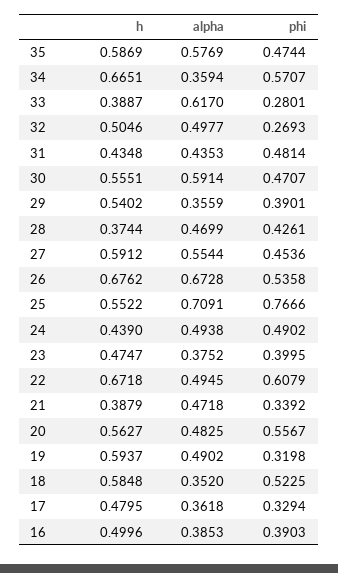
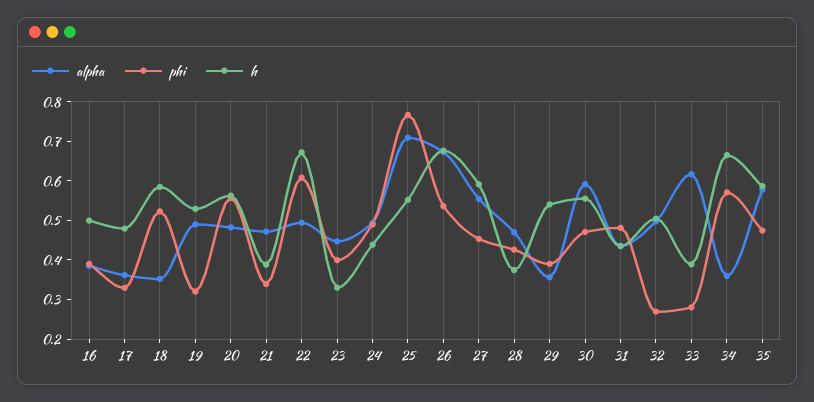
  {
    "h": {
      "35": 0.5869,
      "34": 0.6651,
      "33": 0.3887,
      "32": 0.5046,
      "31": 0.4348,
      "30": 0.5551,
      "29": 0.5402,
      "28": 0.3744,
      "27": 0.5912,
      "26": 0.6762,
      "25": 0.5522,
      "24": 0.439,
-     "23": 0.4747,
+     "23": 0.325,
      "22": 0.6718,
      "21": 0.3879,
      "20": 0.5627,
-     "19": 0.5937,
+     "19": 0.525,
      "18": 0.5848,
      "17": 0.4795,
      "16": 0.4996
    },
    "alpha": {
      "35": 0.5769,
      "34": 0.3594,
      "33": 0.617,
      "32": 0.4977,
      "31": 0.4353,
      "30": 0.5914,
      "29": 0.3559,
      "28": 0.4699,
      "27": 0.5544,
      "26": 0.6728,
      "25": 0.7091,
      "24": 0.4938,
-     "23": 0.3752,
+     "23": 0.45,
      "22": 0.4945,
      "21": 0.4718,
      "20": 0.4825,
      "19": 0.4902,
      "18": 0.352,
      "17": 0.3618,
      "16": 0.3853
    },
    "phi": {
      "35": 0.4744,
      "34": 0.5707,
      "33": 0.2801,
      "32": 0.2693,
      "31": 0.4814,
      "30": 0.4707,
      "29": 0.3901,
      "28": 0.4261,
      "27": 0.4536,
      "26": 0.5358,
      "25": 0.7666,
      "24": 0.4902,
      "23": 0.3995,
      "22": 0.6079,
      "21": 0.3392,
      "20": 0.5567,
      "19": 0.3198,
      "18": 0.5225,
      "17": 0.3294,
      "16": 0.3903
    }
  }

